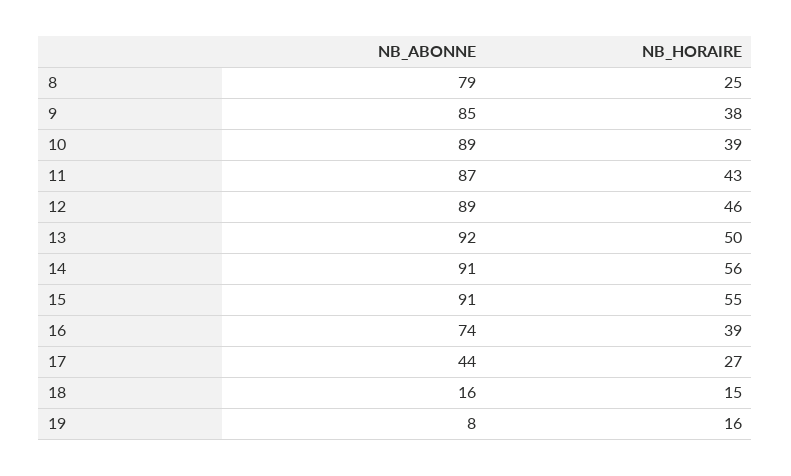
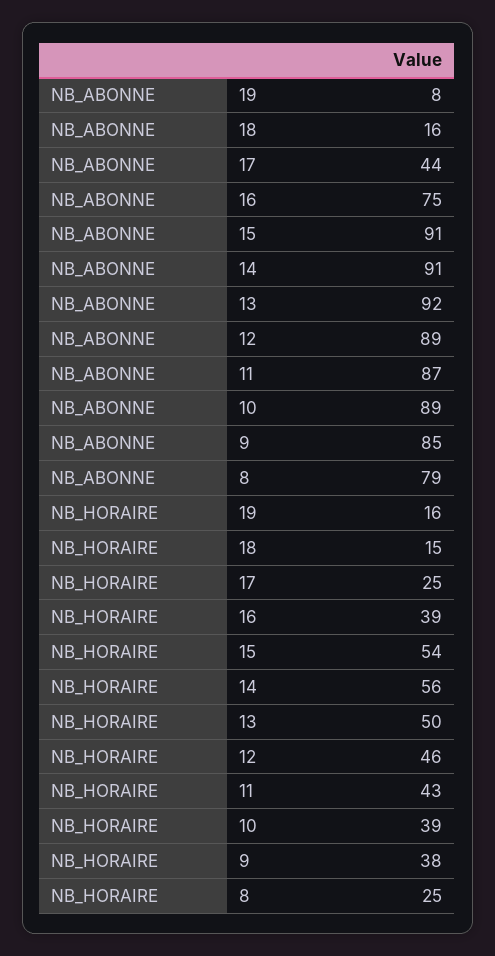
  {
    "NB_ABONNE": {
      "8": 79,
      "9": 85,
      "10": 89,
      "11": 87,
      "12": 89,
      "13": 92,
      "14": 91,
      "15": 91,
-     "16": 74,
+     "16": 75,
      "17": 44,
      "18": 16,
      "19": 8
    },
    "NB_HORAIRE": {
      "8": 25,
      "9": 38,
      "10": 39,
      "11": 43,
      "12": 46,
      "13": 50,
      "14": 56,
-     "15": 55,
+     "15": 54,
      "16": 39,
-     "17": 27,
+     "17": 25,
      "18": 15,
      "19": 16
    }
  }

